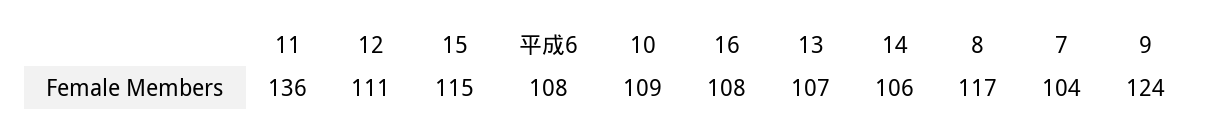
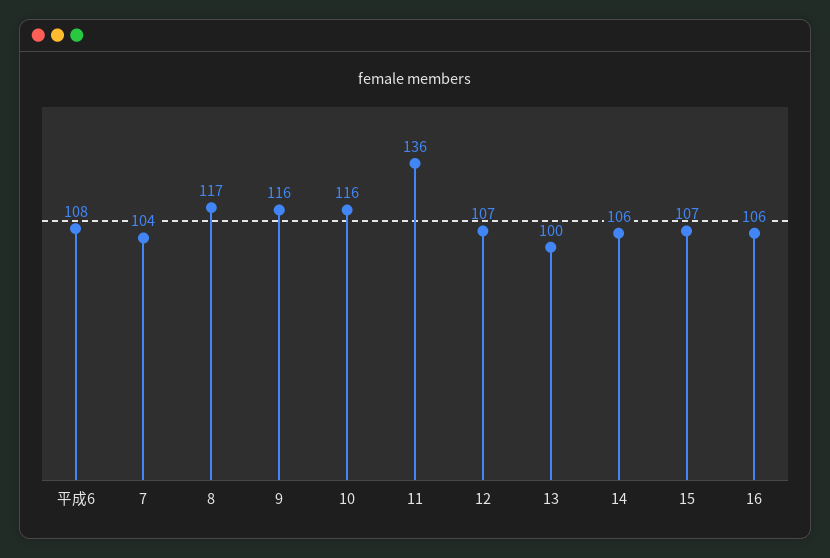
  {
    "11": 136,
-   "12": 111,
+   "12": 107,
-   "15": 115,
+   "15": 107,
    "平成6": 108,
-   "10": 109,
+   "10": 116,
-   "16": 108,
+   "16": 106,
-   "13": 107,
+   "13": 100,
    "14": 106,
    "8": 117,
    "7": 104,
-   "9": 124
+   "9": 116
  }

